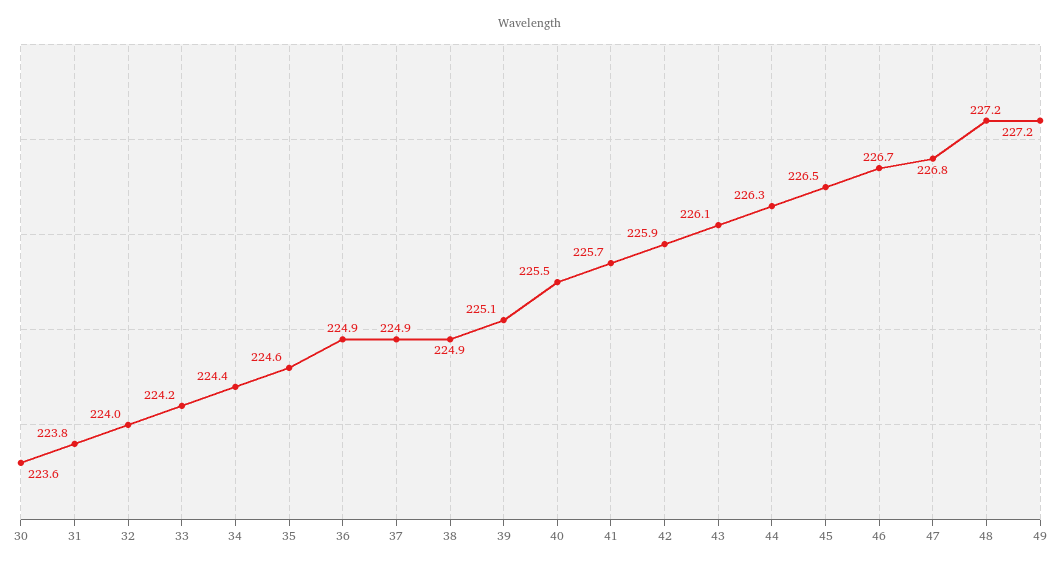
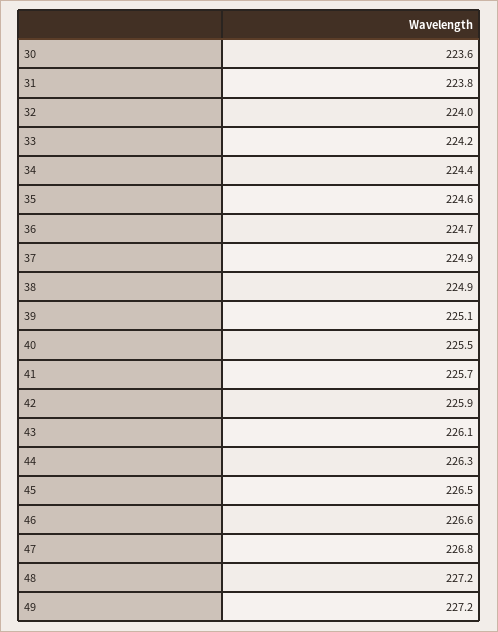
  {
    "30": 223.6,
    "31": 223.8,
    "32": 224,
    "33": 224.2,
    "34": 224.4,
    "35": 224.6,
-   "36": 224.9,
+   "36": 224.7,
    "37": 224.9,
    "38": 224.9,
    "39": 225.1,
    "40": 225.5,
    "41": 225.7,
    "42": 225.9,
    "43": 226.1,
    "44": 226.3,
    "45": 226.5,
-   "46": 226.7,
+   "46": 226.6,
    "47": 226.8,
    "48": 227.2,
    "49": 227.2
  }

